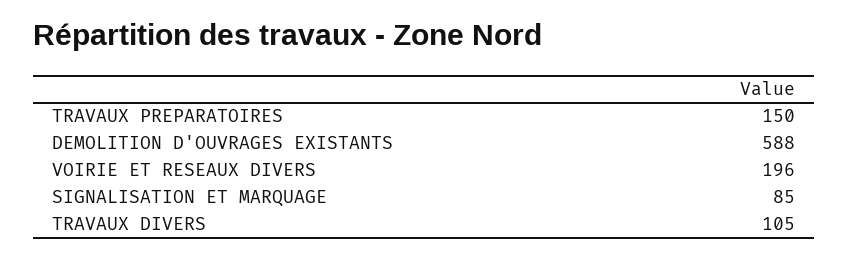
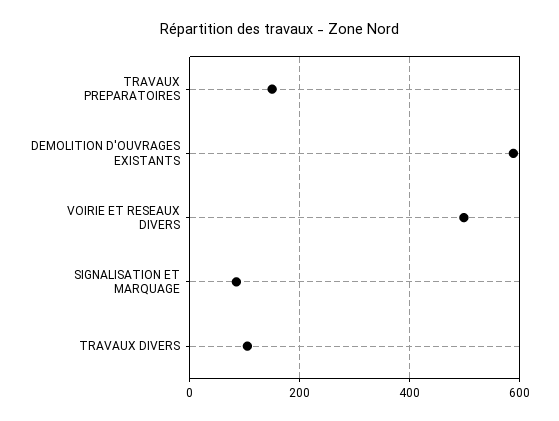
  {
    "TRAVAUX PREPARATOIRES": 150,
    "DEMOLITION D'OUVRAGES EXISTANTS": 588,
-   "VOIRIE ET RESEAUX DIVERS": 196,
+   "VOIRIE ET RESEAUX DIVERS": 500,
    "SIGNALISATION ET MARQUAGE": 85,
    "TRAVAUX DIVERS": 105
  }

